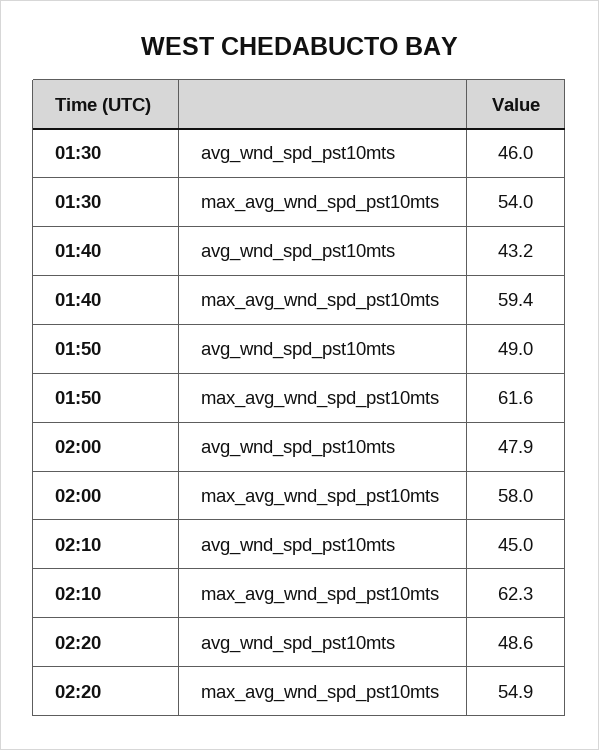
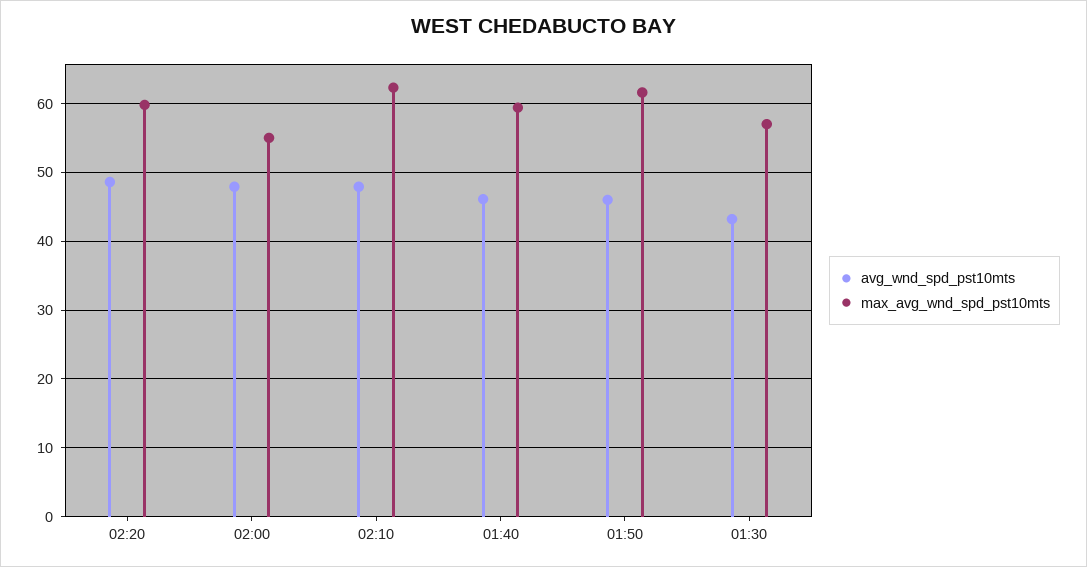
  {
    "avg_wnd_spd_pst10mts": {
-     "01:30": 46,
+     "01:30": 43,
-     "01:40": 43.2,
+     "01:40": 46,
-     "01:50": 49,
+     "01:50": 46,
      "02:00": 47.9,
-     "02:10": 45,
+     "02:10": 48,
      "02:20": 48.6
    },
    "max_avg_wnd_spd_pst10mts": {
-     "01:30": 54,
+     "01:30": 57,
      "01:40": 59.4,
      "01:50": 61.6,
-     "02:00": 58,
+     "02:00": 55,
      "02:10": 62.3,
-     "02:20": 54.9
+     "02:20": 60
    }
  }

